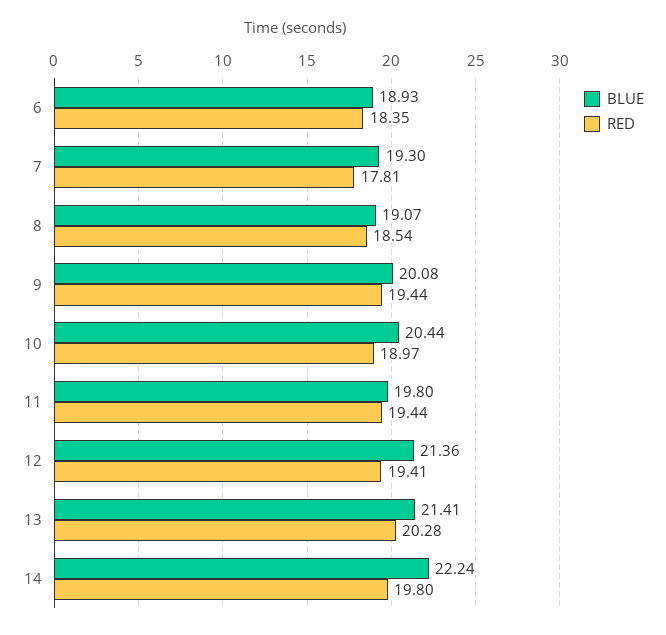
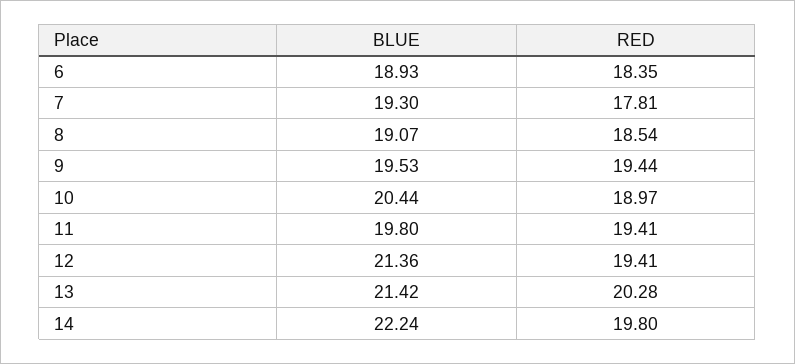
  {
    "BLUE": {
      "6": 18.93,
      "7": 19.3,
      "8": 19.07,
-     "9": 20.08,
+     "9": 19.53,
      "10": 20.44,
      "11": 19.8,
      "12": 21.36,
-     "13": 21.41,
+     "13": 21.42,
      "14": 22.24
    },
    "RED": {
      "6": 18.35,
      "7": 17.81,
      "8": 18.54,
      "9": 19.44,
      "10": 18.97,
-     "11": 19.44,
+     "11": 19.41,
      "12": 19.41,
      "13": 20.28,
      "14": 19.8
    }
  }

